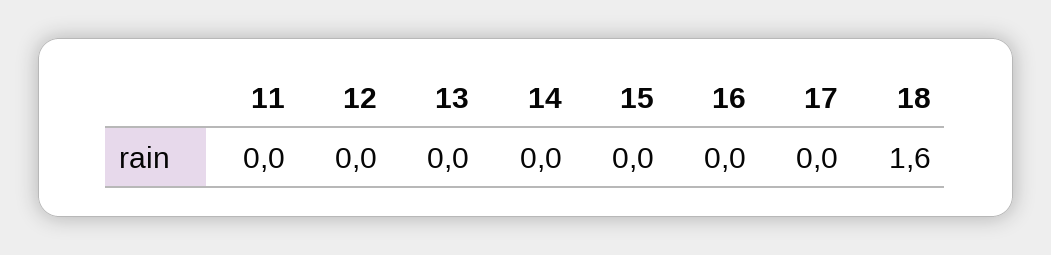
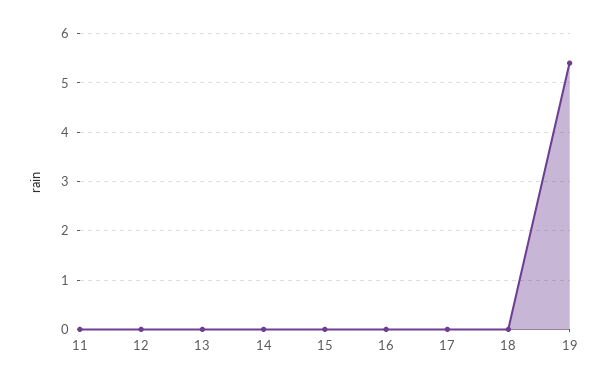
  {
    "11": 0,
    "12": 0,
    "13": 0,
    "14": 0,
    "15": 0,
    "16": 0,
    "17": 0,
-   "18": 1.6
+   "18": 0,
+   "19": 5.5
  }

